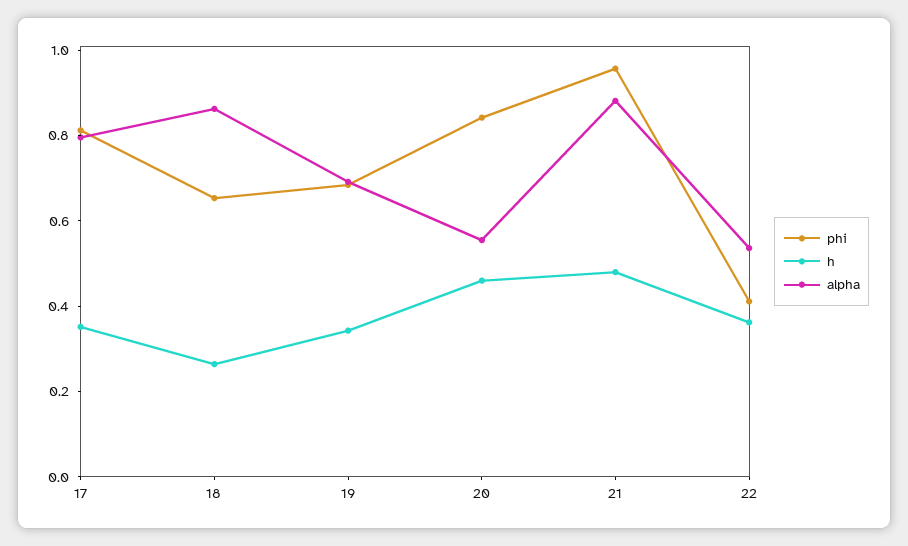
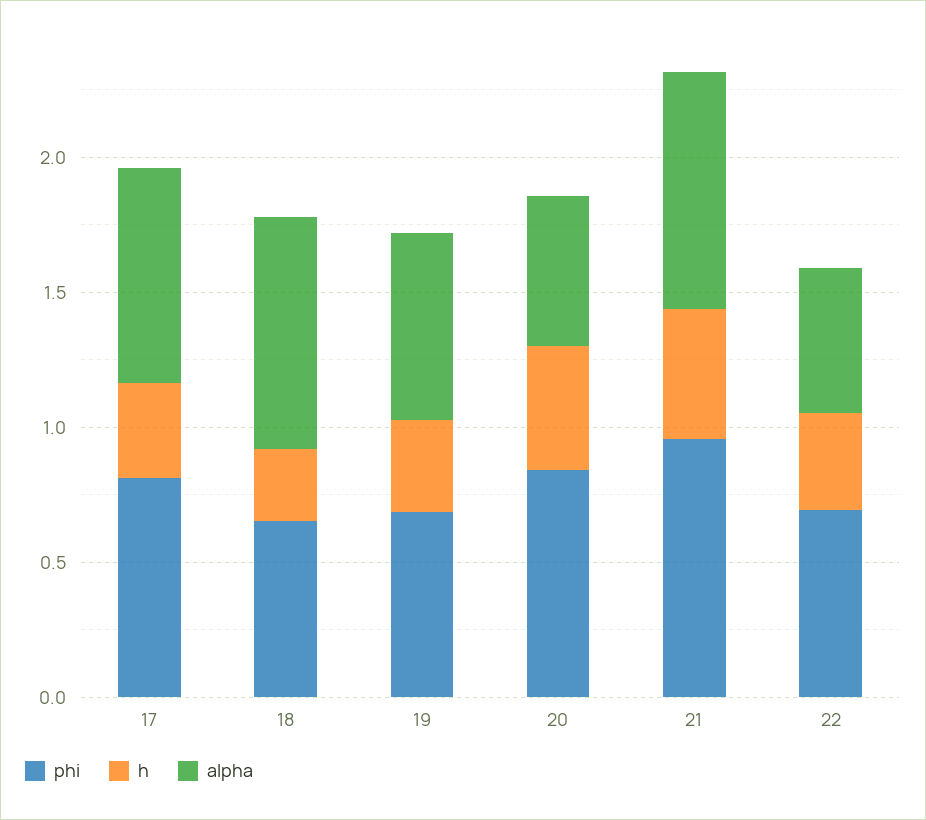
  {
    "phi": {
      "17": 0.8,
      "18": 0.65,
      "19": 0.7,
      "20": 0.85,
      "21": 0.95,
-     "22": 0.4
+     "22": 0.7
    },
    "h": {
      "17": 0.35,
      "18": 0.25,
      "19": 0.35,
      "20": 0.45,
      "21": 0.5,
      "22": 0.35
    },
    "alpha": {
      "17": 0.8,
      "18": 0.85,
      "19": 0.7,
      "20": 0.55,
      "21": 0.9,
      "22": 0.55
    }
  }

